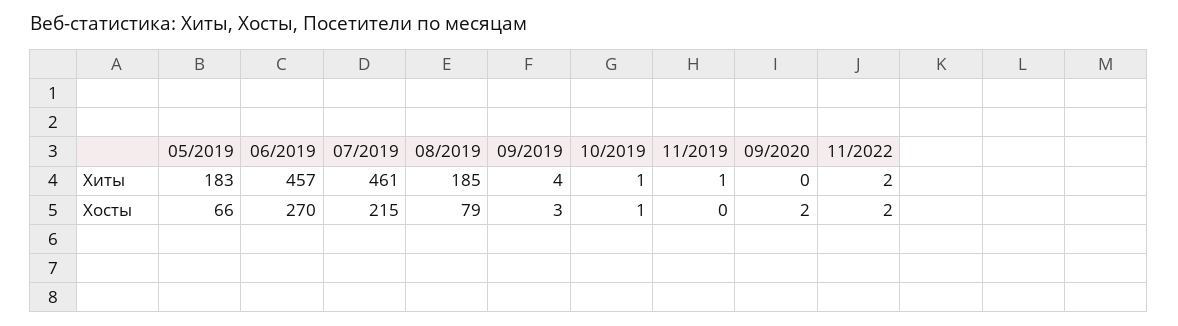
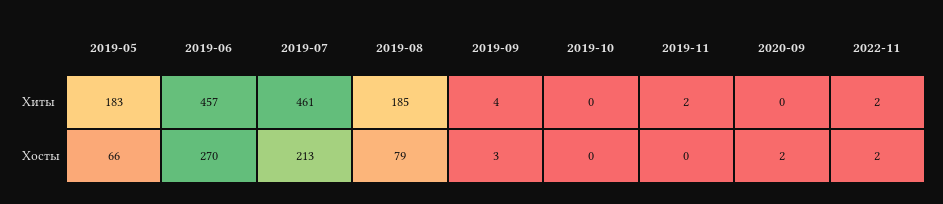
  {
    "05/2019": {
      "Хиты": 183,
      "Хосты": 66
    },
    "06/2019": {
      "Хиты": 457,
      "Хосты": 270
    },
    "07/2019": {
      "Хиты": 461,
-     "Хосты": 215
+     "Хосты": 213
    },
    "08/2019": {
      "Хиты": 185,
      "Хосты": 79
    },
    "09/2019": {
      "Хиты": 4,
      "Хосты": 3
    },
    "10/2019": {
-     "Хиты": 1,
+     "Хиты": 0,
-     "Хосты": 1
+     "Хосты": 0
    },
    "11/2019": {
-     "Хиты": 1,
+     "Хиты": 2,
      "Хосты": 0
    },
    "09/2020": {
      "Хиты": 0,
      "Хосты": 2
    },
    "11/2022": {
      "Хиты": 2,
      "Хосты": 2
    }
  }

